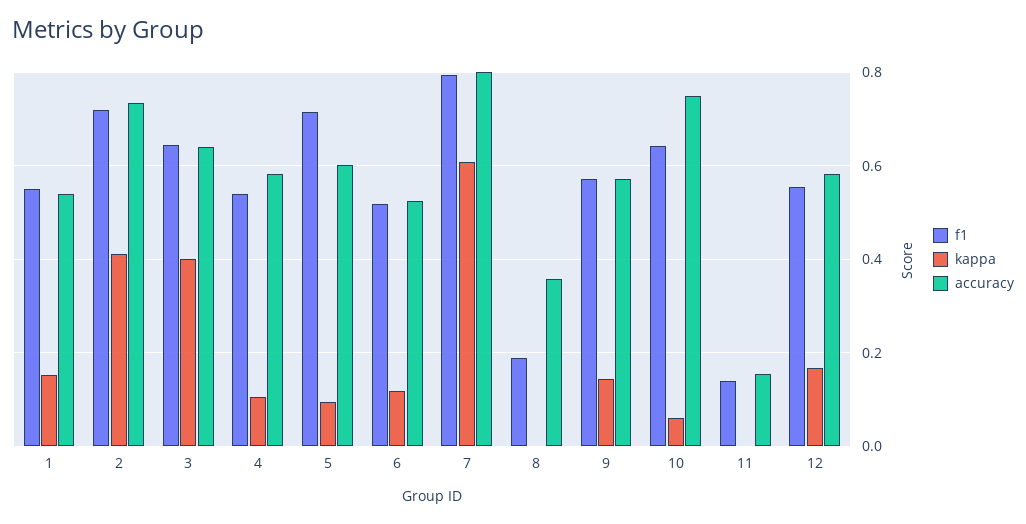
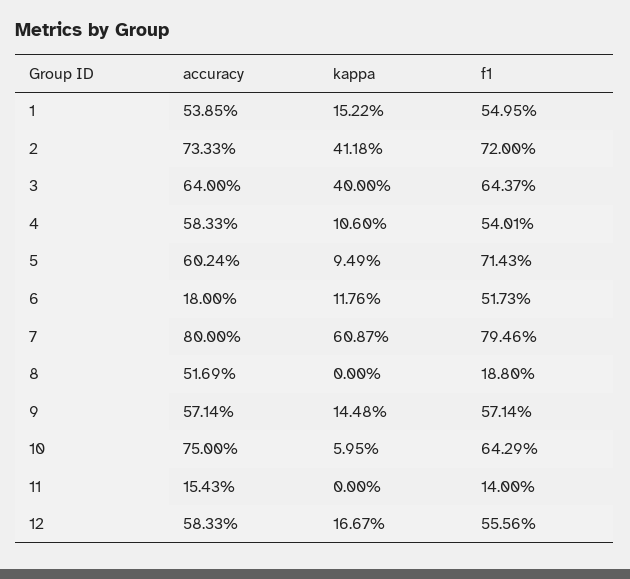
  {
    "f1": {
      "1": 0.5495,
      "2": 0.72,
      "3": 0.6437,
      "4": 0.5401,
      "5": 0.7143,
      "6": 0.5173,
      "7": 0.7946,
      "8": 0.188,
      "9": 0.5714,
      "10": 0.6429,
      "11": 0.14,
      "12": 0.5556
    },
    "kappa": {
      "1": 0.1522,
      "2": 0.4118,
      "3": 0.4,
      "4": 0.106,
      "5": 0.0949,
      "6": 0.1176,
      "7": 0.6087,
      "8": 0,
      "9": 0.1448,
      "10": 0.0595,
      "11": 0,
      "12": 0.1667
    },
    "accuracy": {
      "1": 0.5385,
      "2": 0.7333,
      "3": 0.64,
      "4": 0.5833,
      "5": 0.6024,
-     "6": 0.52,
+     "6": 0.18,
      "7": 0.8,
-     "8": 0.36,
+     "8": 0.5169,
      "9": 0.5714,
      "10": 0.75,
      "11": 0.1543,
      "12": 0.5833
    }
  }

